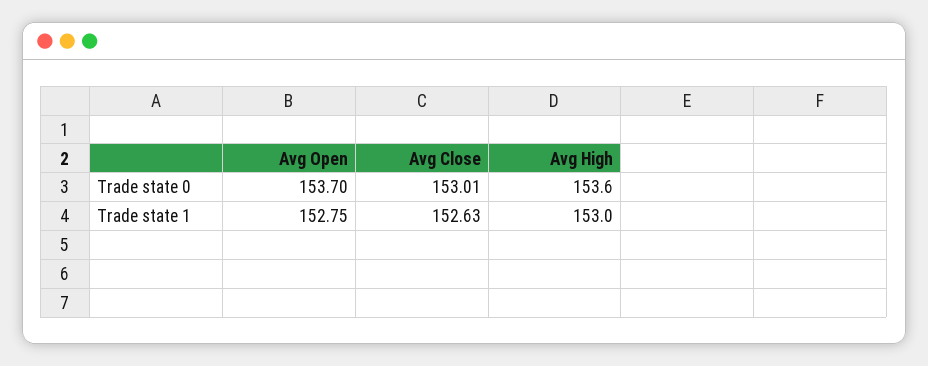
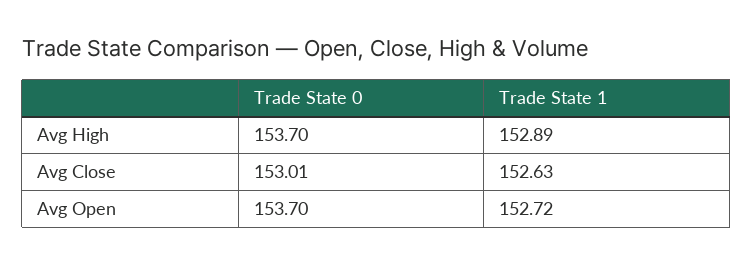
  {
    "Avg Open": {
      "Trade state 0": 153.7,
-     "Trade state 1": 152.75
+     "Trade state 1": 152.72
    },
    "Avg Close": {
      "Trade state 0": 153.01,
      "Trade state 1": 152.63
    },
    "Avg High": {
-     "Trade state 0": 153.6,
+     "Trade state 0": 153.7,
-     "Trade state 1": 153
+     "Trade state 1": 152.89
    }
  }

